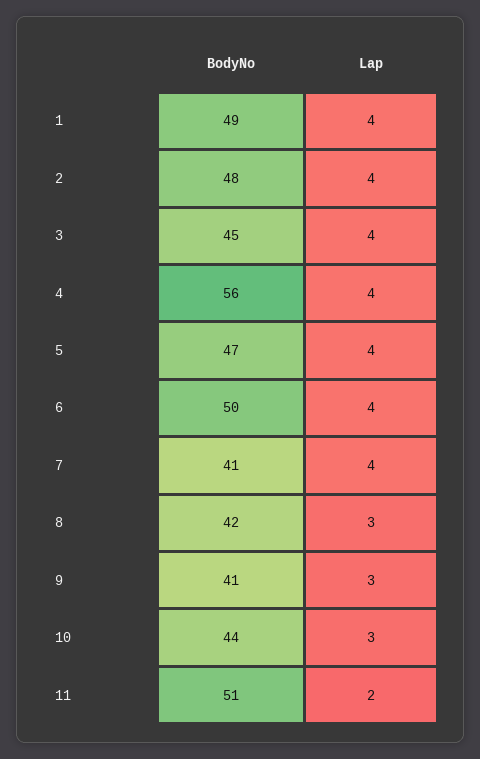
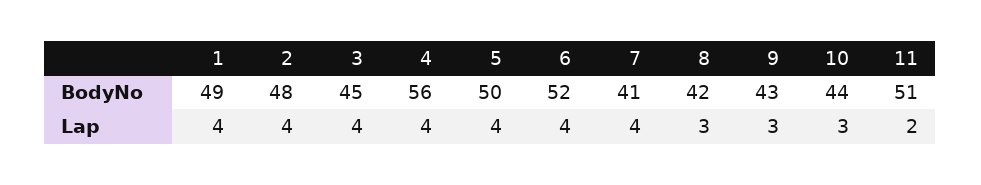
  {
    "BodyNo": {
      "1": 49,
      "2": 48,
      "3": 45,
      "4": 56,
-     "5": 47,
+     "5": 50,
-     "6": 50,
+     "6": 52,
      "7": 41,
      "8": 42,
-     "9": 41,
+     "9": 43,
      "10": 44,
      "11": 51
    },
    "Lap": {
      "1": 4,
      "2": 4,
      "3": 4,
      "4": 4,
      "5": 4,
      "6": 4,
      "7": 4,
      "8": 3,
      "9": 3,
      "10": 3,
      "11": 2
    }
  }

